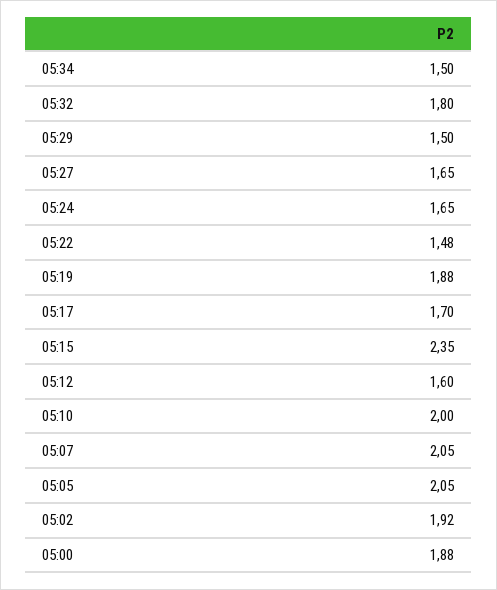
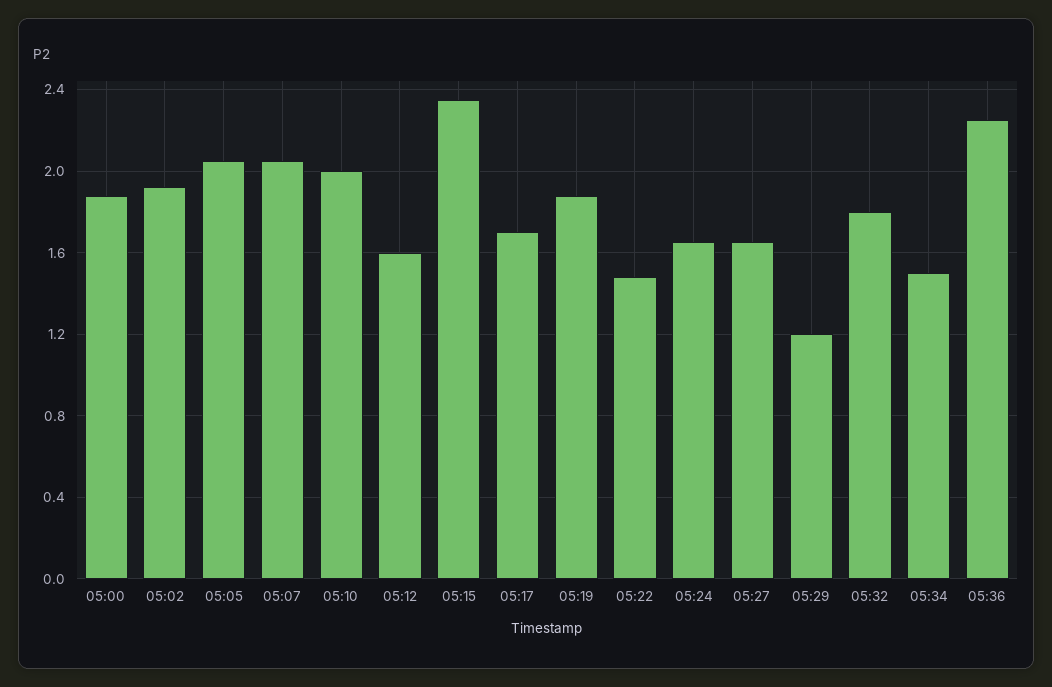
  {
    "05:34": 1.5,
    "05:32": 1.8,
-   "05:29": 1.5,
+   "05:29": 1.2,
    "05:27": 1.65,
    "05:24": 1.65,
    "05:22": 1.48,
    "05:19": 1.88,
    "05:17": 1.7,
    "05:15": 2.35,
    "05:12": 1.6,
    "05:10": 2,
    "05:07": 2.05,
    "05:05": 2.05,
    "05:02": 1.92,
-   "05:00": 1.88
+   "05:00": 1.88,
+   "05:36": 2.25
  }

